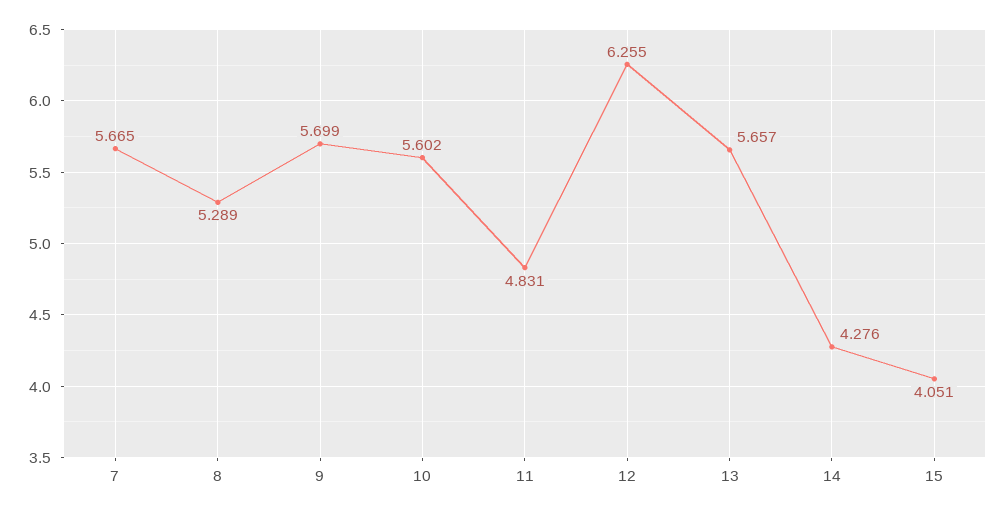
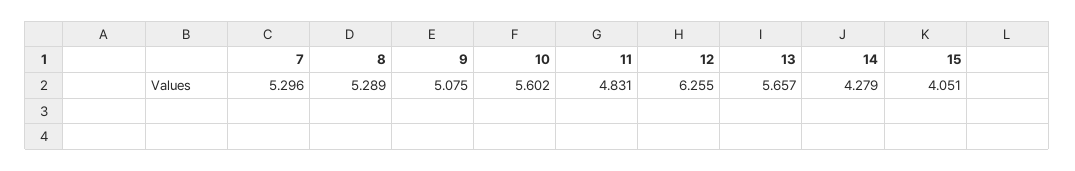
  {
-   "7": 5.665,
+   "7": 5.296,
    "8": 5.289,
-   "9": 5.699,
+   "9": 5.075,
    "10": 5.602,
    "11": 4.831,
    "12": 6.255,
    "13": 5.657,
-   "14": 4.276,
+   "14": 4.279,
    "15": 4.051
  }

